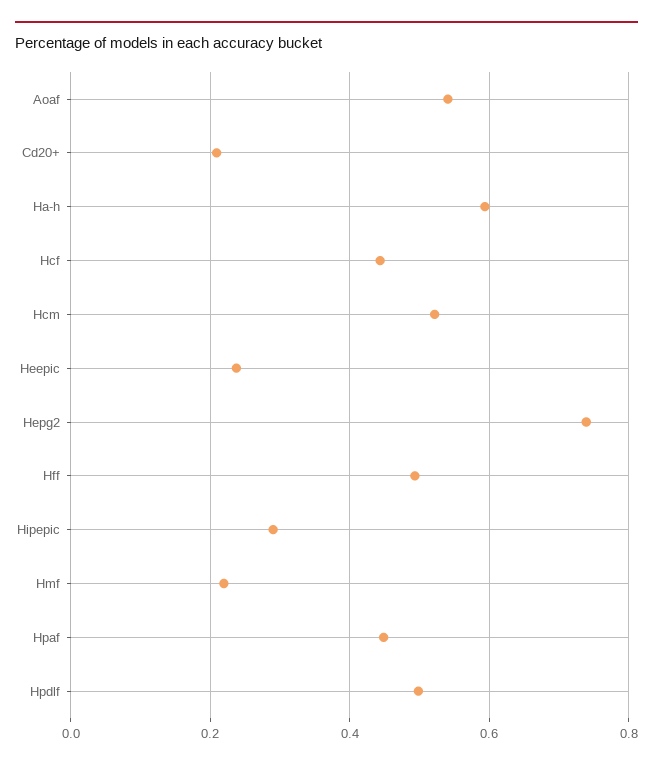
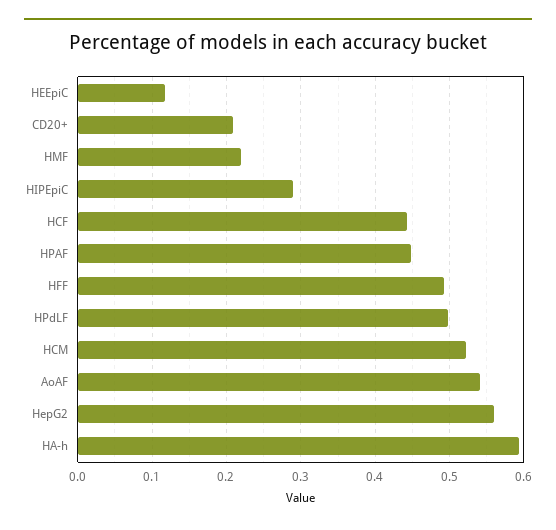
  {
    "Aoaf": 0.54,
    "Cd20+": 0.21,
    "Ha-h": 0.59,
    "Hcf": 0.44,
    "Hcm": 0.52,
-   "Heepic": 0.24,
+   "Heepic": 0.12,
-   "Hepg2": 0.74,
+   "Hepg2": 0.56,
    "Hff": 0.49,
    "Hipepic": 0.29,
    "Hmf": 0.22,
    "Hpaf": 0.45,
    "Hpdlf": 0.5
  }

